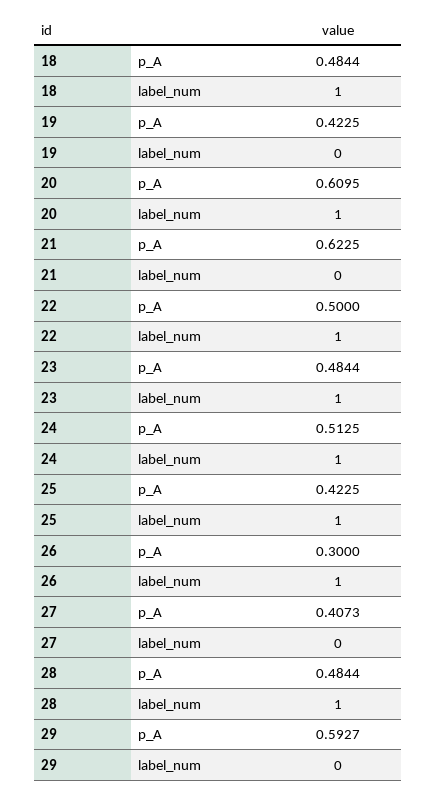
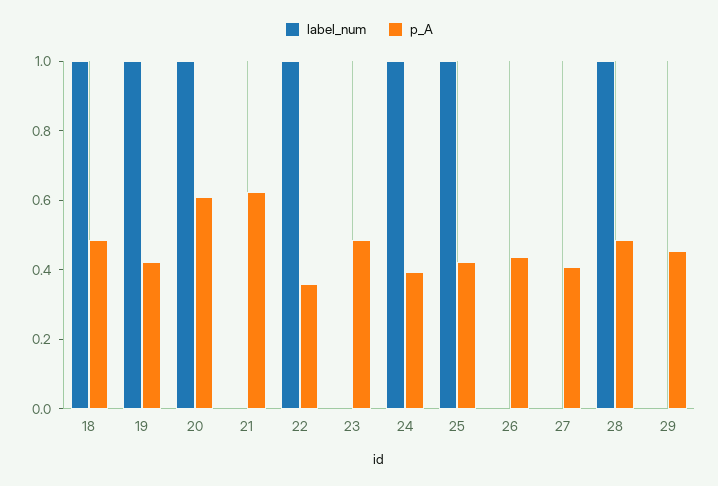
  {
    "p_A": {
      "18": 0.4844,
      "19": 0.4225,
      "20": 0.6095,
      "21": 0.6225,
-     "22": 0.5,
+     "22": 0.35,
      "23": 0.4844,
-     "24": 0.5125,
+     "24": 0.4,
      "25": 0.4225,
-     "26": 0.3,
+     "26": 0.45,
      "27": 0.4073,
      "28": 0.4844,
-     "29": 0.5927
+     "29": 0.45
    },
    "label_num": {
      "18": 1,
-     "19": 0,
+     "19": 1,
      "20": 1,
      "21": 0,
      "22": 1,
-     "23": 1,
+     "23": 0,
      "24": 1,
      "25": 1,
-     "26": 1,
+     "26": 0,
      "27": 0,
      "28": 1,
      "29": 0
    }
  }

